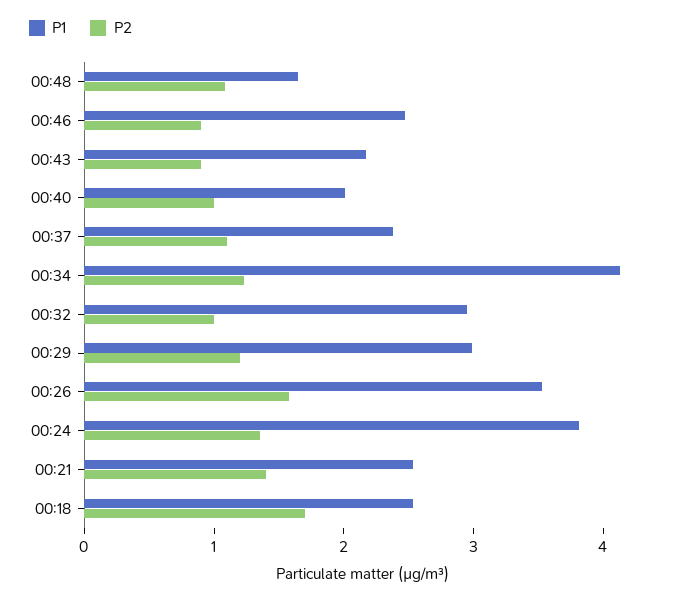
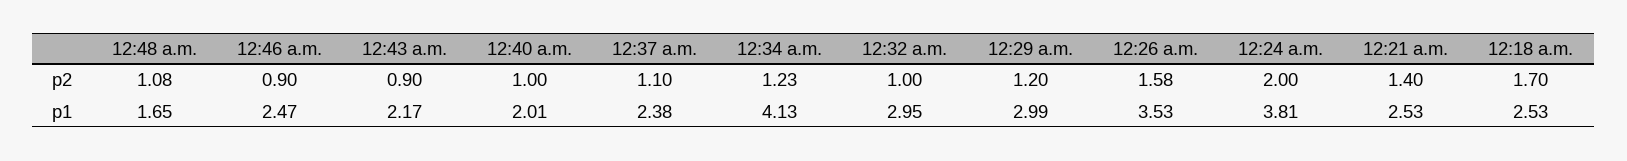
  {
    "P1": {
      "00:48": 1.65,
      "00:46": 2.47,
      "00:43": 2.17,
      "00:40": 2.01,
      "00:37": 2.38,
      "00:34": 4.13,
      "00:32": 2.95,
      "00:29": 2.99,
      "00:26": 3.53,
      "00:24": 3.81,
      "00:21": 2.53,
      "00:18": 2.53
    },
    "P2": {
      "00:48": 1.08,
      "00:46": 0.9,
      "00:43": 0.9,
      "00:40": 1,
      "00:37": 1.1,
      "00:34": 1.23,
      "00:32": 1,
      "00:29": 1.2,
      "00:26": 1.58,
-     "00:24": 1.4,
+     "00:24": 2,
      "00:21": 1.4,
      "00:18": 1.7
    }
  }

